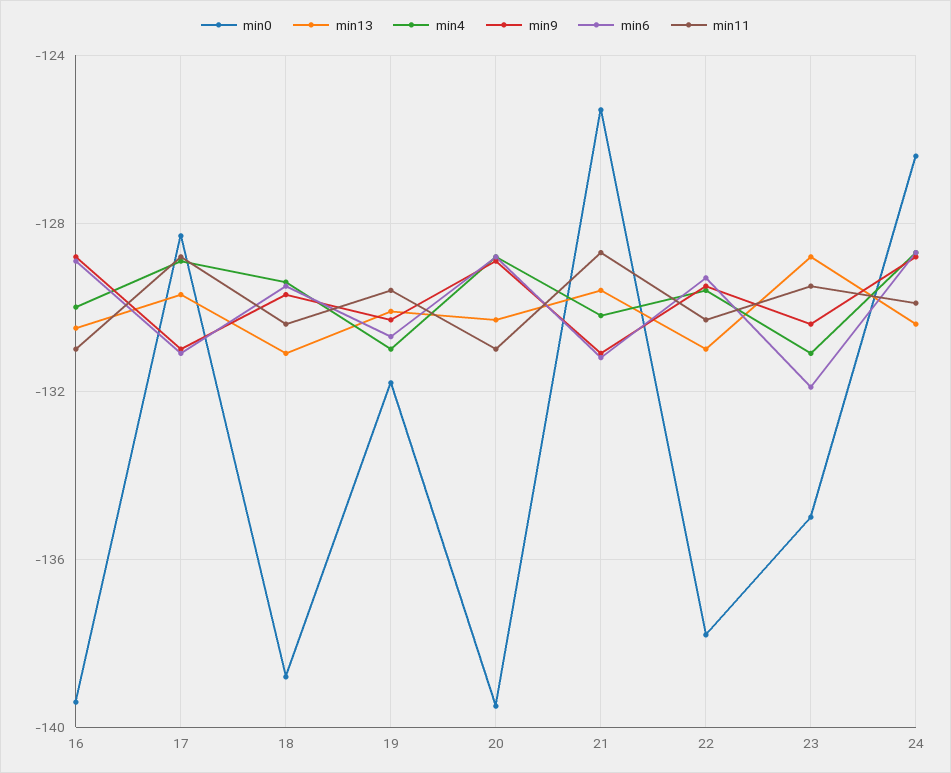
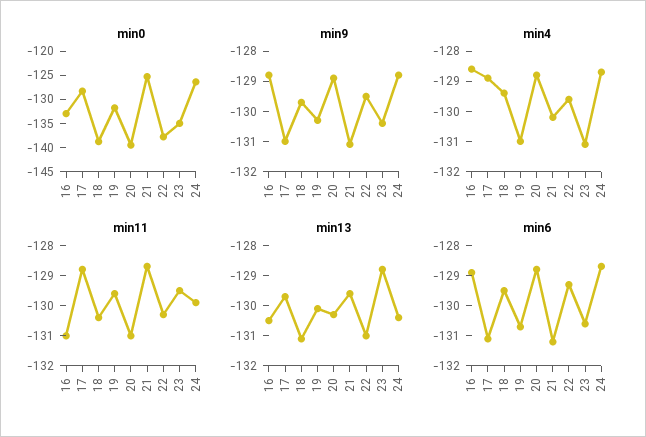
  {
    "min0": {
-     "16": -139.5,
+     "16": -132.5,
      "17": -128.5,
      "18": -139,
      "19": -132,
      "20": -139.5,
      "21": -125.5,
      "22": -138,
      "23": -135,
      "24": -126.5
    },
    "min13": {
      "16": -130.5,
      "17": -129.5,
      "18": -131,
      "19": -130,
      "20": -130.5,
      "21": -129.5,
      "22": -131,
      "23": -129,
      "24": -130.5
    },
    "min4": {
-     "16": -130,
+     "16": -128.5,
      "17": -129,
      "18": -129.5,
      "19": -131,
      "20": -129,
      "21": -130,
      "22": -129.5,
      "23": -131,
      "24": -128.5
    },
    "min9": {
      "16": -129,
      "17": -131,
      "18": -129.5,
      "19": -130.5,
      "20": -129,
      "21": -131,
      "22": -129.5,
      "23": -130.5,
      "24": -129
    },
    "min6": {
      "16": -129,
      "17": -131,
      "18": -129.5,
      "19": -130.5,
      "20": -129,
      "21": -131,
      "22": -129.5,
-     "23": -132,
+     "23": -130.5,
      "24": -128.5
    },
    "min11": {
      "16": -131,
      "17": -129,
      "18": -130.5,
      "19": -129.5,
      "20": -131,
      "21": -128.5,
      "22": -130.5,
      "23": -129.5,
      "24": -130
    }
  }

